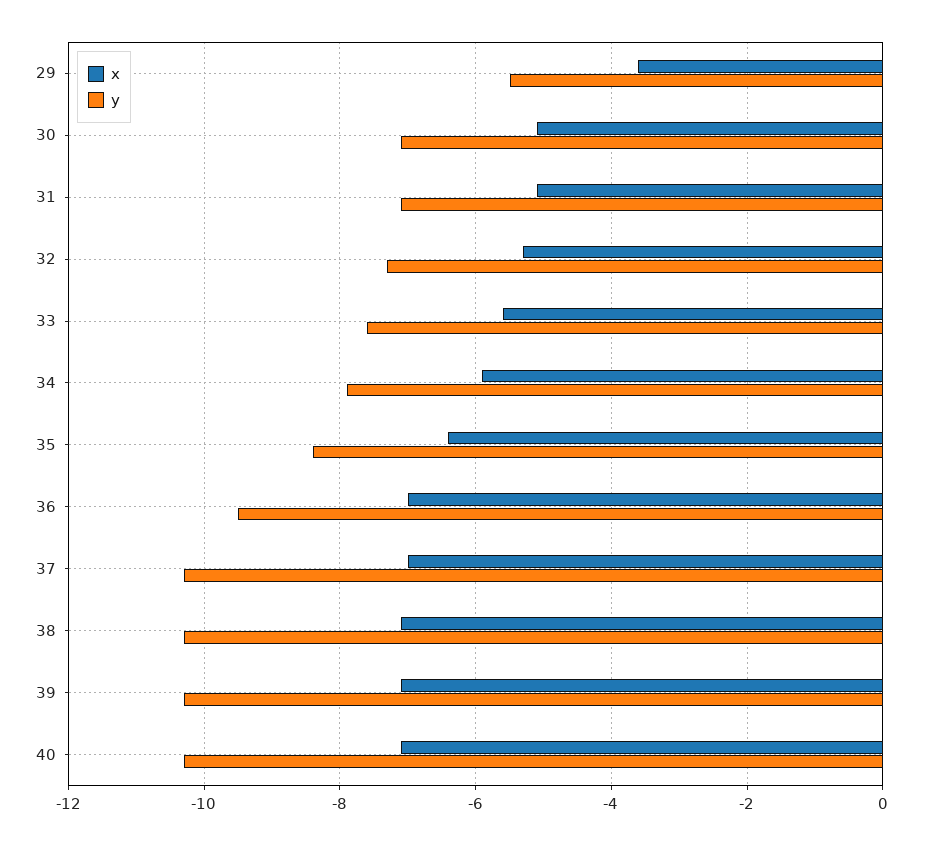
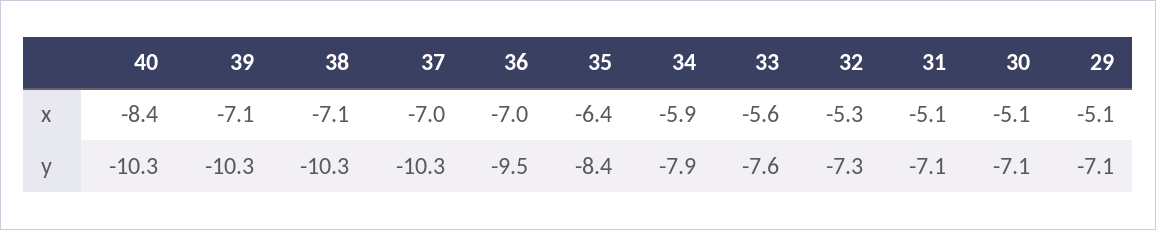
  {
    "x": {
-     "29": -3.5,
+     "29": -5.1,
      "30": -5.1,
      "31": -5.1,
      "32": -5.3,
      "33": -5.6,
      "34": -5.9,
      "35": -6.4,
      "36": -7,
      "37": -7,
      "38": -7.1,
      "39": -7.1,
-     "40": -7
+     "40": -8.4
    },
    "y": {
-     "29": -5.5,
+     "29": -7.1,
      "30": -7.1,
      "31": -7.1,
      "32": -7.3,
      "33": -7.6,
      "34": -7.9,
      "35": -8.4,
      "36": -9.5,
      "37": -10.3,
      "38": -10.3,
      "39": -10.3,
      "40": -10.3
    }
  }

